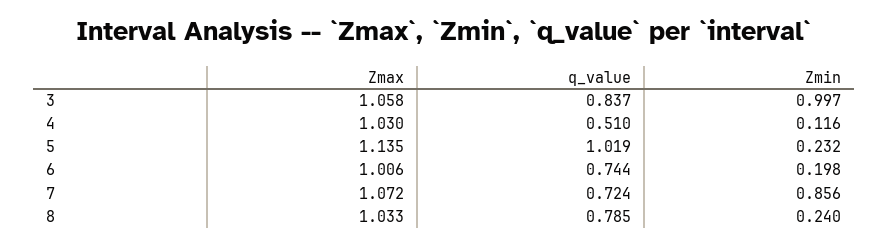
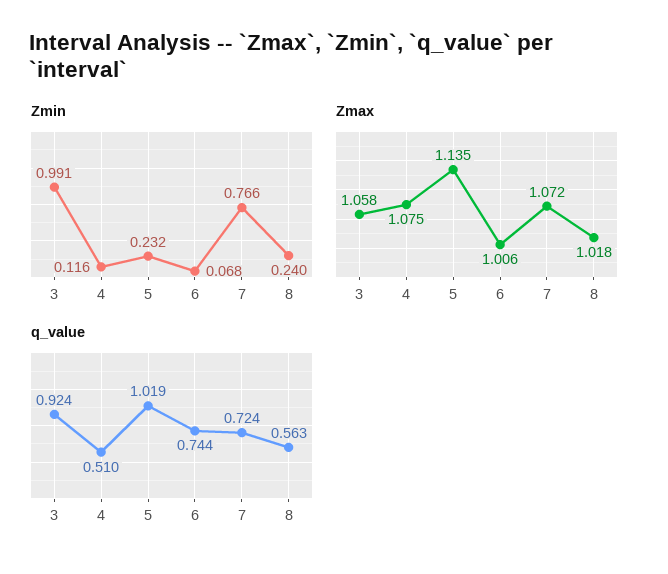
  {
    "Zmax": {
      "3": 1.058,
-     "4": 1.03,
+     "4": 1.075,
      "5": 1.135,
      "6": 1.006,
      "7": 1.072,
-     "8": 1.033
+     "8": 1.018
    },
    "q_value": {
-     "3": 0.837,
+     "3": 0.924,
      "4": 0.51,
      "5": 1.019,
      "6": 0.744,
      "7": 0.724,
-     "8": 0.785
+     "8": 0.563
    },
    "Zmin": {
-     "3": 0.997,
+     "3": 0.991,
      "4": 0.116,
      "5": 0.232,
-     "6": 0.198,
+     "6": 0.068,
-     "7": 0.856,
+     "7": 0.766,
      "8": 0.24
    }
  }

